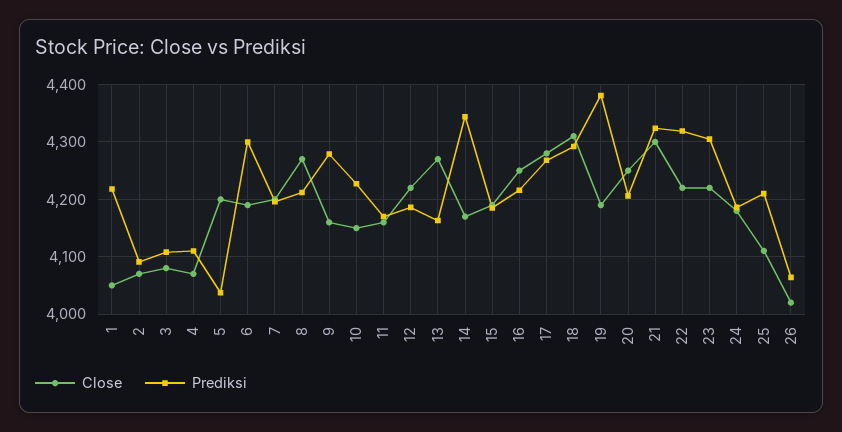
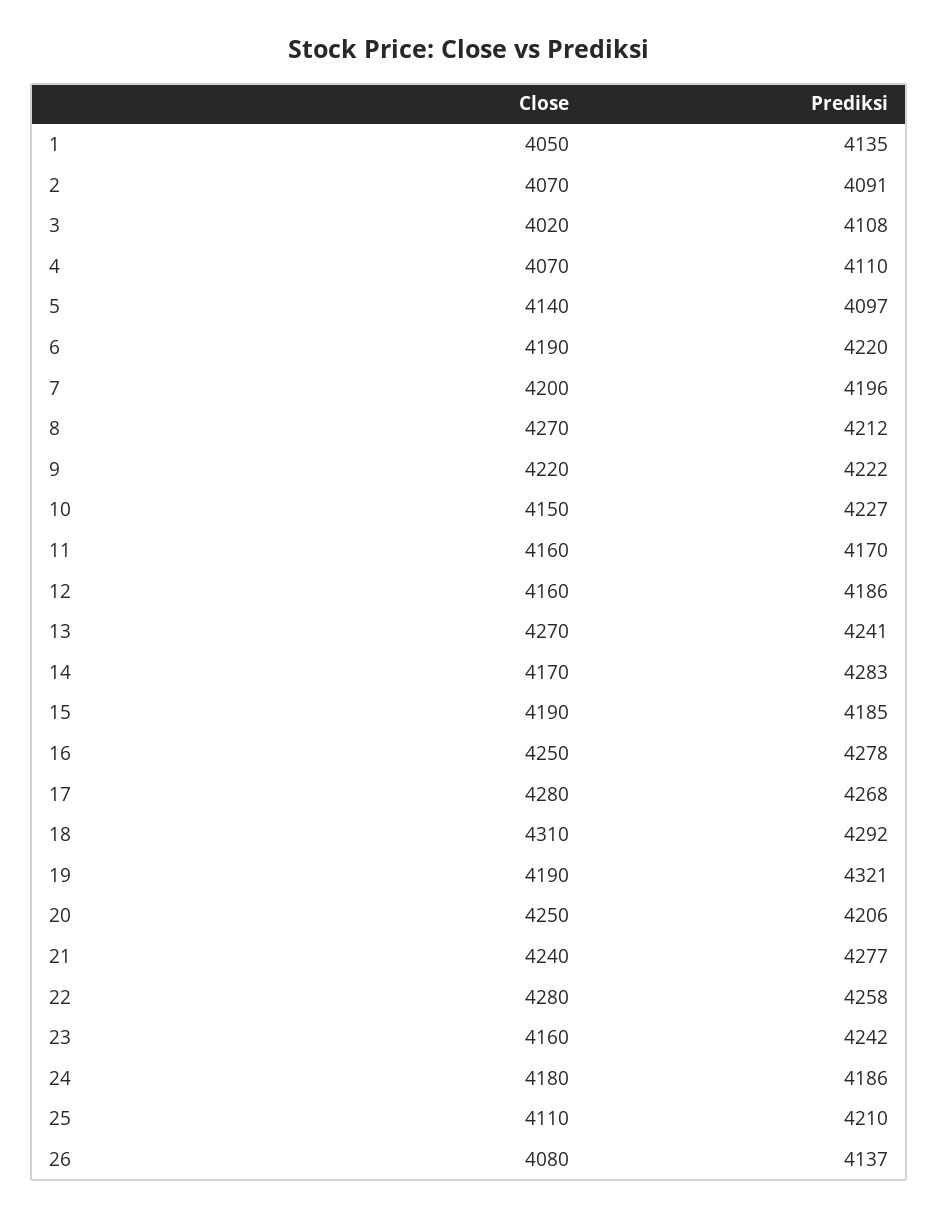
  {
    "Close": {
      "1": 4050,
      "2": 4070,
-     "3": 4080,
+     "3": 4020,
      "4": 4070,
-     "5": 4200,
+     "5": 4140,
      "6": 4190,
      "7": 4200,
      "8": 4270,
-     "9": 4160,
+     "9": 4220,
      "10": 4150,
      "11": 4160,
-     "12": 4220,
+     "12": 4160,
      "13": 4270,
      "14": 4170,
      "15": 4190,
      "16": 4250,
      "17": 4280,
      "18": 4310,
      "19": 4190,
      "20": 4250,
-     "21": 4300,
+     "21": 4240,
-     "22": 4220,
+     "22": 4280,
-     "23": 4220,
+     "23": 4160,
      "24": 4180,
      "25": 4110,
-     "26": 4020
+     "26": 4080
    },
    "Prediksi": {
-     "1": 4220,
+     "1": 4135,
      "2": 4091,
      "3": 4108,
      "4": 4110,
-     "5": 4040,
+     "5": 4097,
-     "6": 4300,
+     "6": 4220,
      "7": 4196,
      "8": 4212,
-     "9": 4280,
+     "9": 4222,
      "10": 4227,
      "11": 4170,
      "12": 4186,
-     "13": 4160,
+     "13": 4241,
-     "14": 4340,
+     "14": 4283,
      "15": 4185,
-     "16": 4220,
+     "16": 4278,
      "17": 4268,
      "18": 4292,
-     "19": 4380,
+     "19": 4321,
      "20": 4206,
-     "21": 4320,
+     "21": 4277,
-     "22": 4320,
+     "22": 4258,
-     "23": 4300,
+     "23": 4242,
      "24": 4186,
      "25": 4210,
-     "26": 4060
+     "26": 4137
    }
  }

